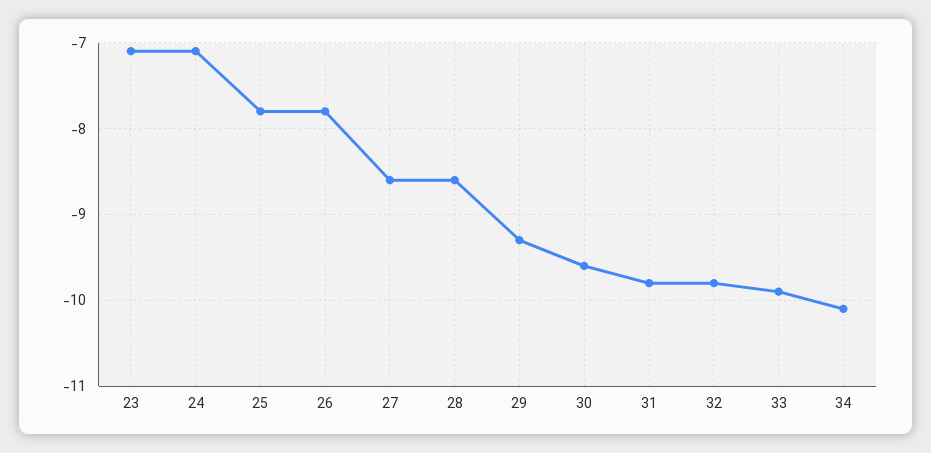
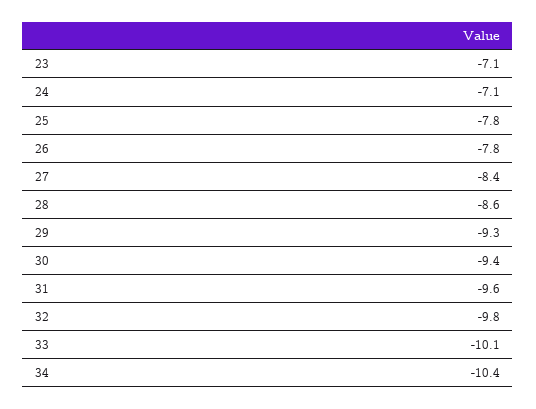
  {
    "23": -7.1,
    "24": -7.1,
    "25": -7.8,
    "26": -7.8,
-   "27": -8.6,
+   "27": -8.4,
    "28": -8.6,
    "29": -9.3,
-   "30": -9.6,
+   "30": -9.4,
-   "31": -9.8,
+   "31": -9.6,
    "32": -9.8,
-   "33": -9.9,
+   "33": -10.1,
-   "34": -10.1
+   "34": -10.4
  }

